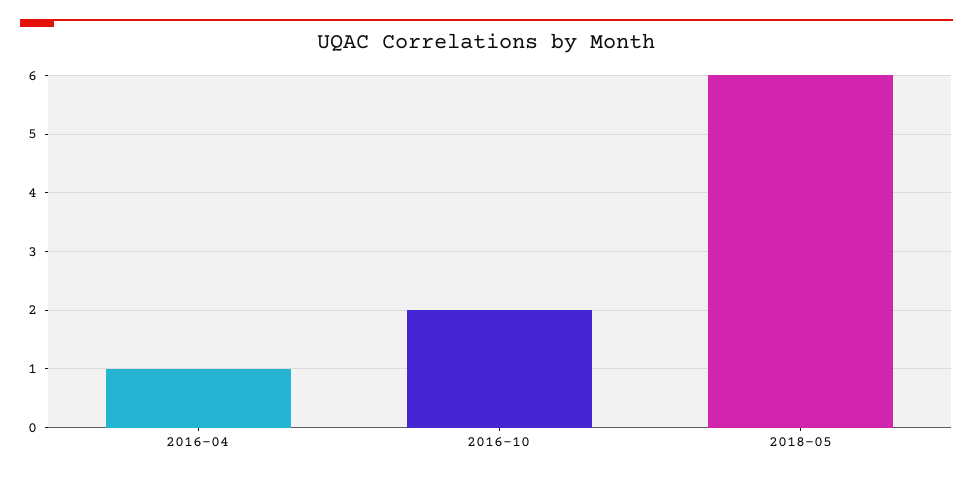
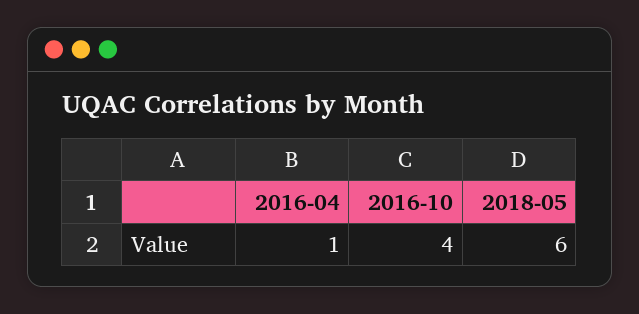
  {
    "2016-04": 1,
-   "2016-10": 2,
+   "2016-10": 4,
    "2018-05": 6
  }

